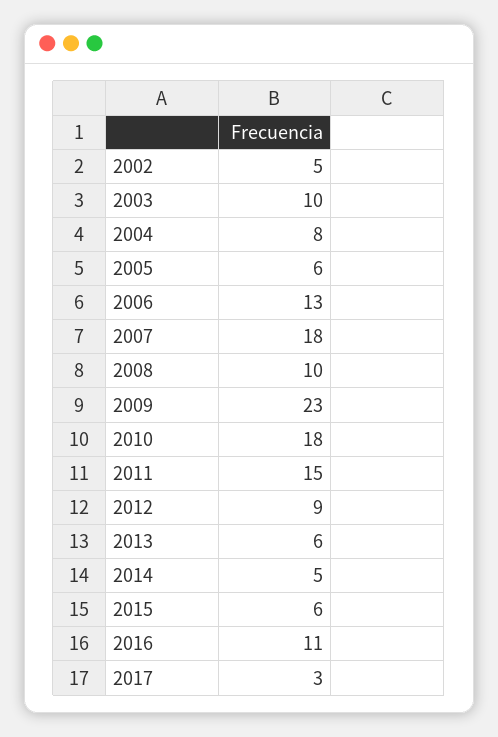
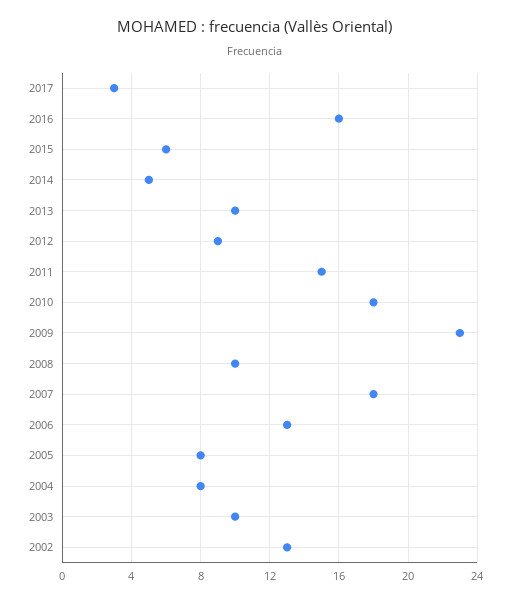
  {
-   "2002": 5,
+   "2002": 13,
    "2003": 10,
    "2004": 8,
-   "2005": 6,
+   "2005": 8,
    "2006": 13,
    "2007": 18,
    "2008": 10,
    "2009": 23,
    "2010": 18,
    "2011": 15,
    "2012": 9,
-   "2013": 6,
+   "2013": 10,
    "2014": 5,
    "2015": 6,
-   "2016": 11,
+   "2016": 16,
    "2017": 3
  }

